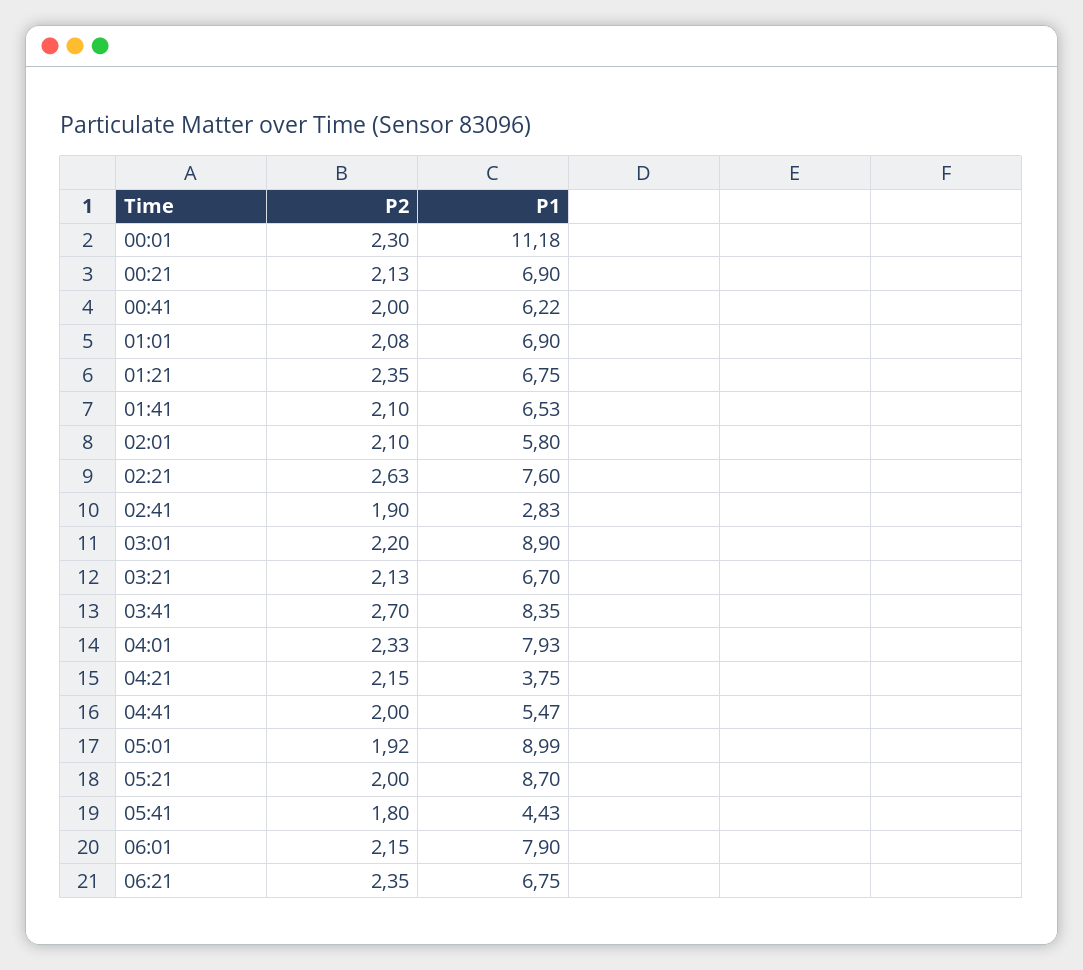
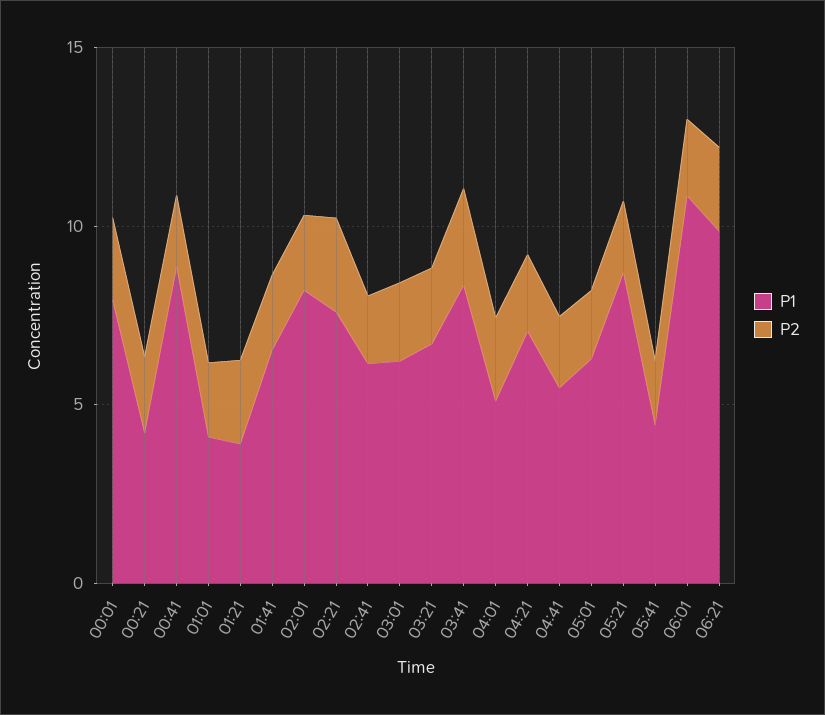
  {
    "P2": {
      "00:01": 2.3,
      "00:21": 2.13,
      "00:41": 2,
      "01:01": 2.08,
      "01:21": 2.35,
      "01:41": 2.1,
      "02:01": 2.1,
      "02:21": 2.63,
      "02:41": 1.9,
      "03:01": 2.2,
      "03:21": 2.13,
      "03:41": 2.7,
      "04:01": 2.33,
      "04:21": 2.15,
      "04:41": 2,
      "05:01": 1.92,
      "05:21": 2,
      "05:41": 1.8,
      "06:01": 2.15,
      "06:21": 2.35
    },
    "P1": {
-     "00:01": 11.18,
+     "00:01": 8,
-     "00:21": 6.9,
+     "00:21": 4,
-     "00:41": 6.22,
+     "00:41": 9,
-     "01:01": 6.9,
+     "01:01": 4,
-     "01:21": 6.75,
+     "01:21": 4,
      "01:41": 6.53,
-     "02:01": 5.8,
+     "02:01": 8,
      "02:21": 7.6,
-     "02:41": 2.83,
+     "02:41": 6,
-     "03:01": 8.9,
+     "03:01": 6,
      "03:21": 6.7,
      "03:41": 8.35,
-     "04:01": 7.93,
+     "04:01": 5,
-     "04:21": 3.75,
+     "04:21": 7,
      "04:41": 5.47,
-     "05:01": 8.99,
+     "05:01": 6,
      "05:21": 8.7,
      "05:41": 4.43,
-     "06:01": 7.9,
+     "06:01": 11,
-     "06:21": 6.75
+     "06:21": 10
    }
  }

